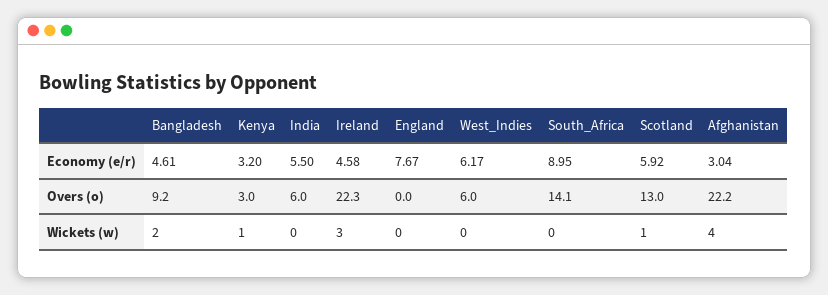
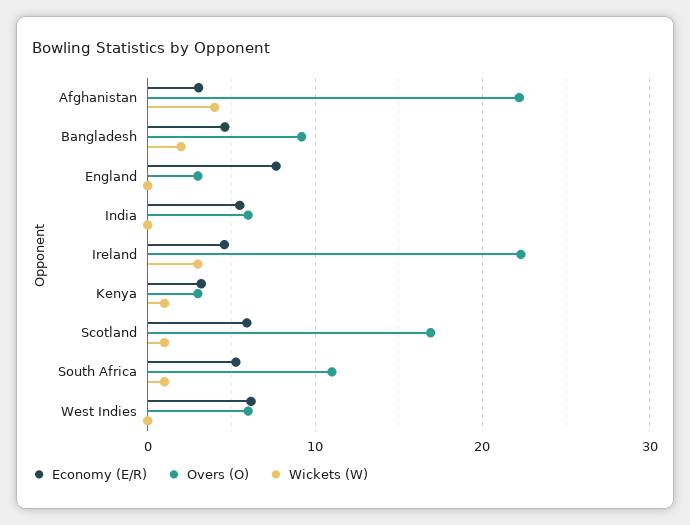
  {
    "Economy (e/r)": {
      "Bangladesh": 4.61,
      "Kenya": 3.2,
      "India": 5.5,
      "Ireland": 4.58,
      "England": 7.67,
      "West_Indies": 6.17,
-     "South_Africa": 8.95,
+     "South_Africa": 5,
      "Scotland": 5.92,
      "Afghanistan": 3.04
    },
    "Overs (o)": {
      "Bangladesh": 9.2,
      "Kenya": 3,
      "India": 6,
      "Ireland": 22.3,
-     "England": 0,
+     "England": 3,
      "West_Indies": 6,
-     "South_Africa": 14.1,
+     "South_Africa": 11,
-     "Scotland": 13,
+     "Scotland": 17,
      "Afghanistan": 22.2
    },
    "Wickets (w)": {
      "Bangladesh": 2,
      "Kenya": 1,
      "India": 0,
      "Ireland": 3,
      "England": 0,
      "West_Indies": 0,
-     "South_Africa": 0,
+     "South_Africa": 1,
      "Scotland": 1,
      "Afghanistan": 4
    }
  }

